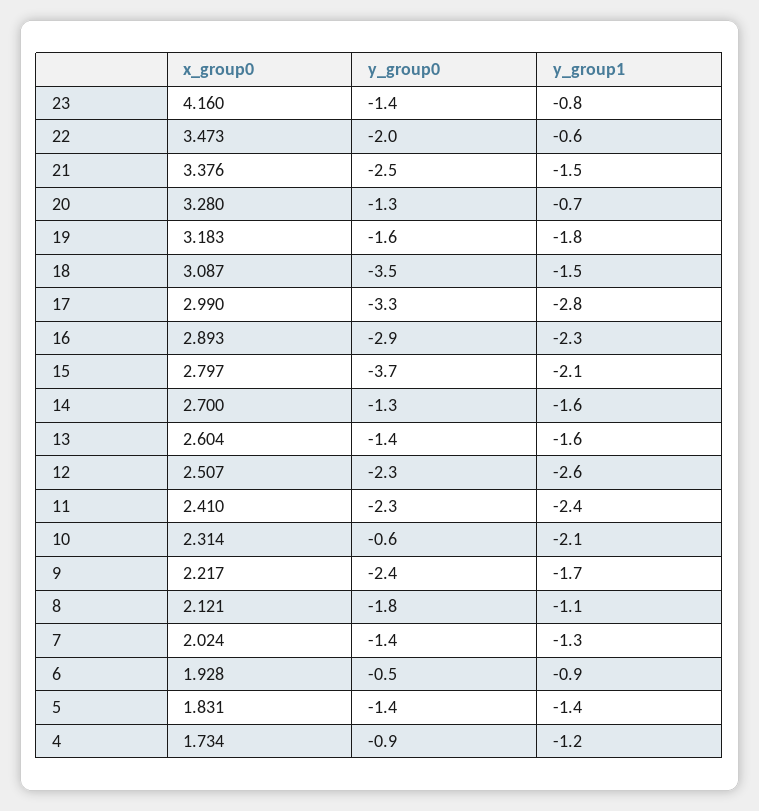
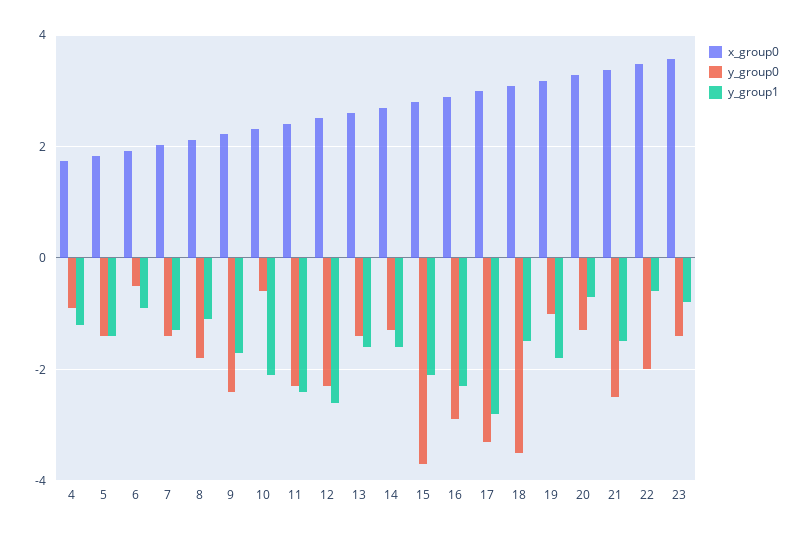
  {
    "x_group0": {
-     "23": 4.16,
+     "23": 3.6,
      "22": 3.473,
      "21": 3.376,
      "20": 3.28,
      "19": 3.183,
      "18": 3.087,
      "17": 2.99,
      "16": 2.893,
      "15": 2.797,
      "14": 2.7,
      "13": 2.604,
      "12": 2.507,
      "11": 2.41,
      "10": 2.314,
      "9": 2.217,
      "8": 2.121,
      "7": 2.024,
      "6": 1.928,
      "5": 1.831,
      "4": 1.734
    },
    "y_group0": {
      "23": -1.4,
      "22": -2,
      "21": -2.5,
      "20": -1.3,
-     "19": -1.6,
+     "19": -1,
      "18": -3.5,
      "17": -3.3,
      "16": -2.9,
      "15": -3.7,
      "14": -1.3,
      "13": -1.4,
      "12": -2.3,
      "11": -2.3,
      "10": -0.6,
      "9": -2.4,
      "8": -1.8,
      "7": -1.4,
      "6": -0.5,
      "5": -1.4,
      "4": -0.9
    },
    "y_group1": {
      "23": -0.8,
      "22": -0.6,
      "21": -1.5,
      "20": -0.7,
      "19": -1.8,
      "18": -1.5,
      "17": -2.8,
      "16": -2.3,
      "15": -2.1,
      "14": -1.6,
      "13": -1.6,
      "12": -2.6,
      "11": -2.4,
      "10": -2.1,
      "9": -1.7,
      "8": -1.1,
      "7": -1.3,
      "6": -0.9,
      "5": -1.4,
      "4": -1.2
    }
  }

